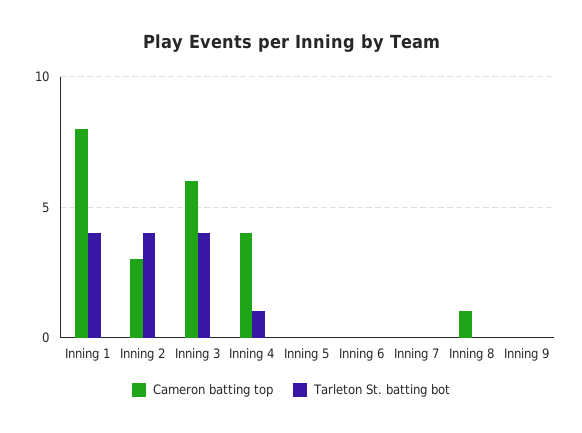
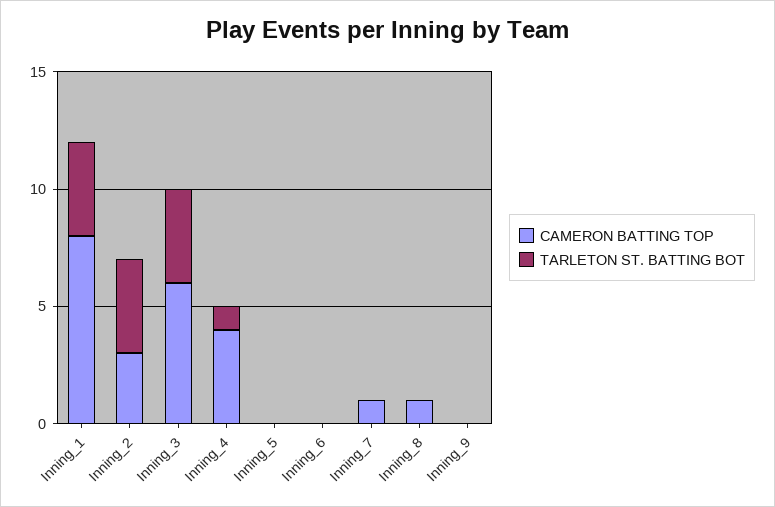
  {
    "Cameron batting top": {
      "Inning 1": 8,
      "Inning 2": 3,
      "Inning 3": 6,
      "Inning 4": 4,
      "Inning 5": 0,
      "Inning 6": 0,
-     "Inning 7": 0,
+     "Inning 7": 1,
      "Inning 8": 1,
      "Inning 9": 0
    },
    "Tarleton St. batting bot": {
      "Inning 1": 4,
      "Inning 2": 4,
      "Inning 3": 4,
      "Inning 4": 1,
      "Inning 5": 0,
      "Inning 6": 0,
      "Inning 7": 0,
      "Inning 8": 0,
      "Inning 9": 0
    }
  }

